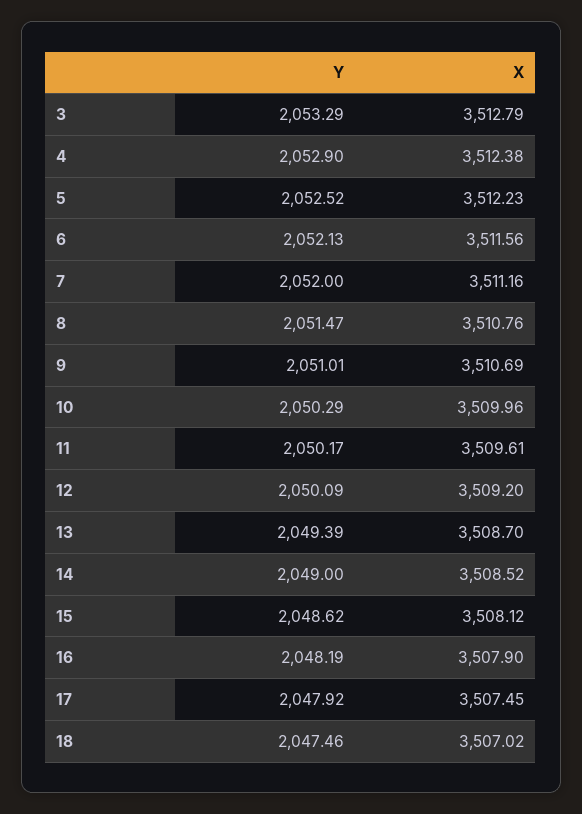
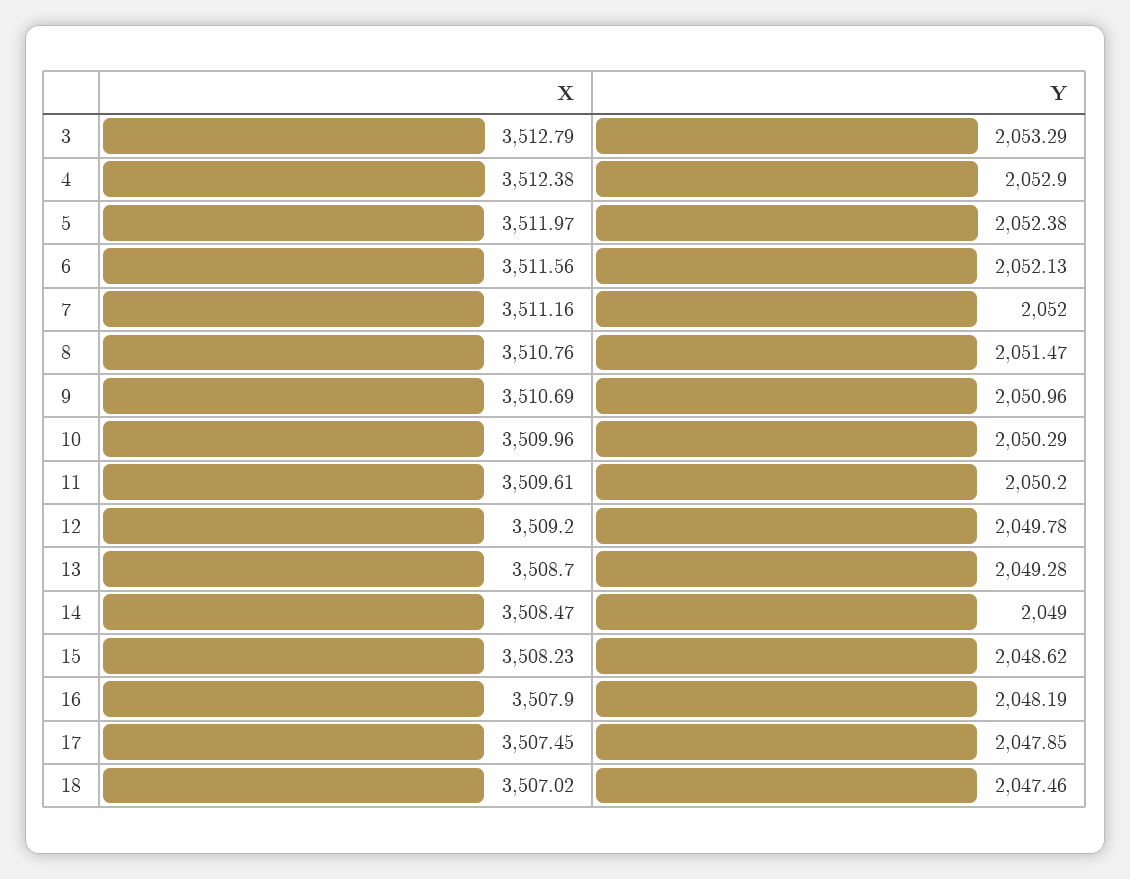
  {
    "Y": {
      "3": 2053.29,
      "4": 2052.9,
-     "5": 2052.52,
+     "5": 2052.38,
      "6": 2052.13,
      "7": 2052,
      "8": 2051.47,
-     "9": 2051.01,
+     "9": 2050.96,
      "10": 2050.29,
-     "11": 2050.17,
+     "11": 2050.2,
-     "12": 2050.09,
+     "12": 2049.78,
-     "13": 2049.39,
+     "13": 2049.28,
      "14": 2049,
      "15": 2048.62,
      "16": 2048.19,
-     "17": 2047.92,
+     "17": 2047.85,
      "18": 2047.46
    },
    "X": {
      "3": 3512.79,
      "4": 3512.38,
-     "5": 3512.23,
+     "5": 3511.97,
      "6": 3511.56,
      "7": 3511.16,
      "8": 3510.76,
      "9": 3510.69,
      "10": 3509.96,
      "11": 3509.61,
      "12": 3509.2,
      "13": 3508.7,
-     "14": 3508.52,
+     "14": 3508.47,
-     "15": 3508.12,
+     "15": 3508.23,
      "16": 3507.9,
      "17": 3507.45,
      "18": 3507.02
    }
  }

